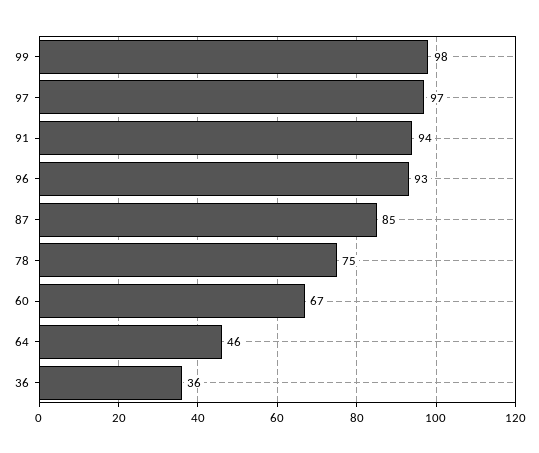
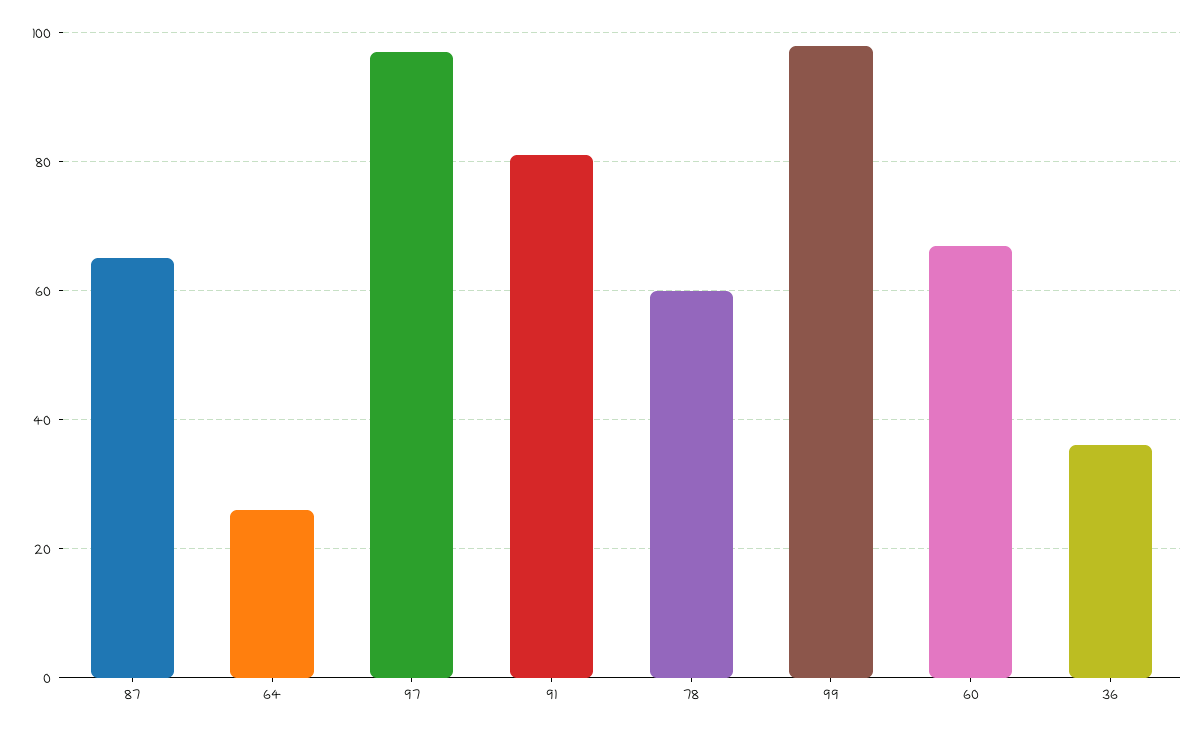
  {
    "99": 98,
    "97": 97,
-   "91": 94,
+   "91": 80,
-   "96": 93,
-   "87": 85,
+   "87": 65,
-   "78": 75,
+   "78": 60,
    "60": 67,
-   "64": 46,
+   "64": 25,
    "36": 36
  }

